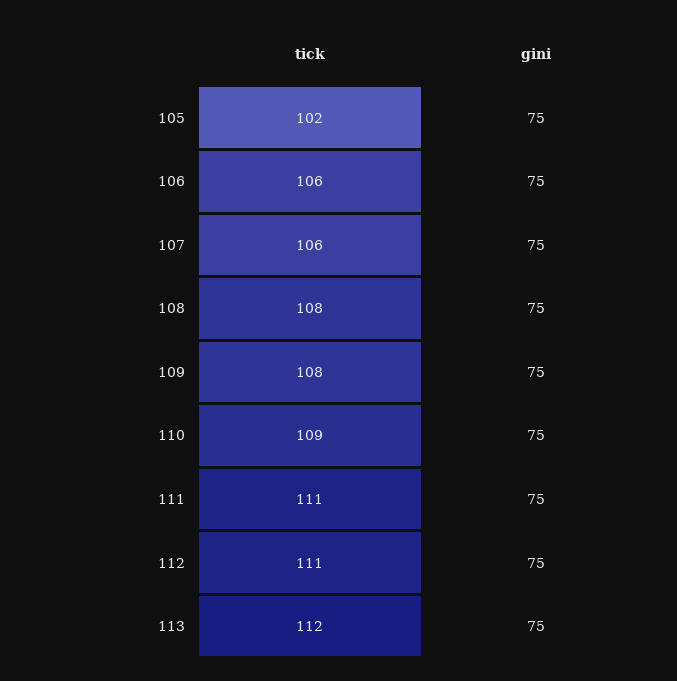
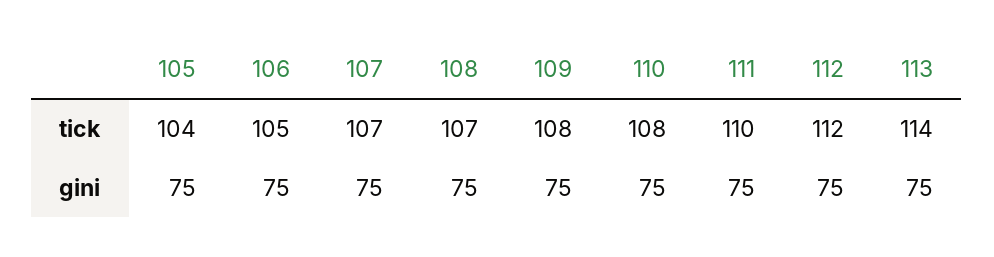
  {
    "tick": {
-     "105": 102,
+     "105": 104,
-     "106": 106,
+     "106": 105,
-     "107": 106,
+     "107": 107,
-     "108": 108,
+     "108": 107,
      "109": 108,
-     "110": 109,
+     "110": 108,
-     "111": 111,
+     "111": 110,
-     "112": 111,
+     "112": 112,
-     "113": 112
+     "113": 114
    },
    "gini": {
      "105": 75,
      "106": 75,
      "107": 75,
      "108": 75,
      "109": 75,
      "110": 75,
      "111": 75,
      "112": 75,
      "113": 75
    }
  }

